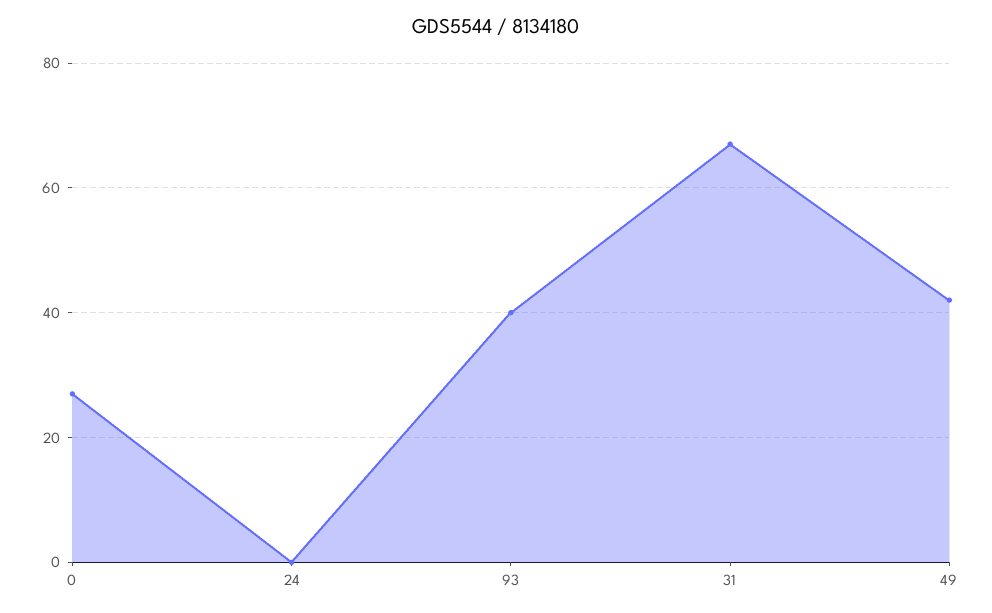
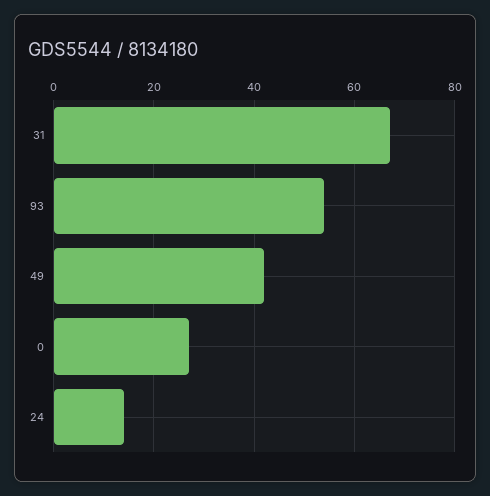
  {
    "0": 25,
-   "24": 0,
+   "24": 15,
-   "93": 40,
+   "93": 55,
    "31": 65,
    "49": 40
  }

